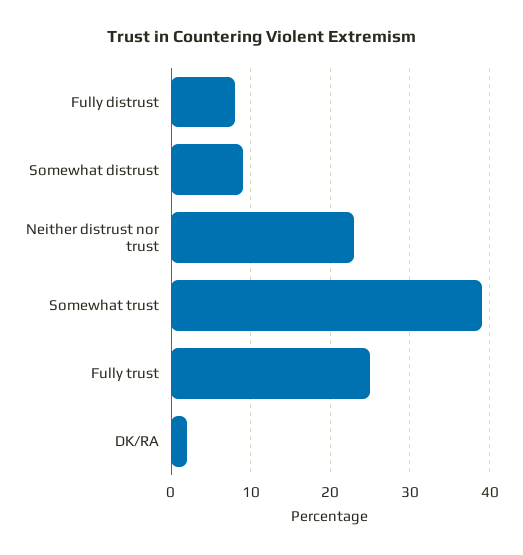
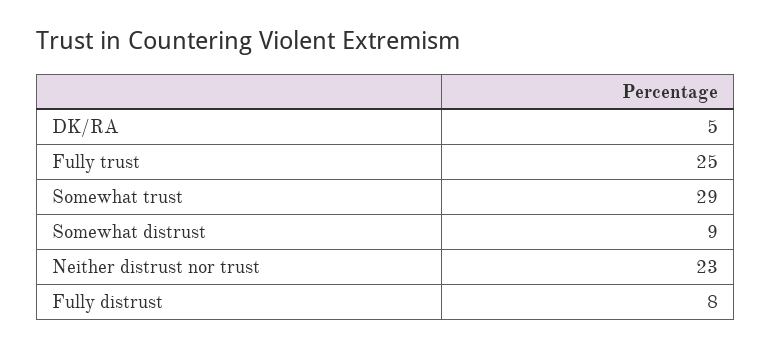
  {
    "Fully distrust": 8,
    "Somewhat distrust": 9,
    "Neither distrust nor trust": 23,
-   "Somewhat trust": 39,
+   "Somewhat trust": 29,
    "Fully trust": 25,
-   "DK/RA": 2
+   "DK/RA": 5
  }

